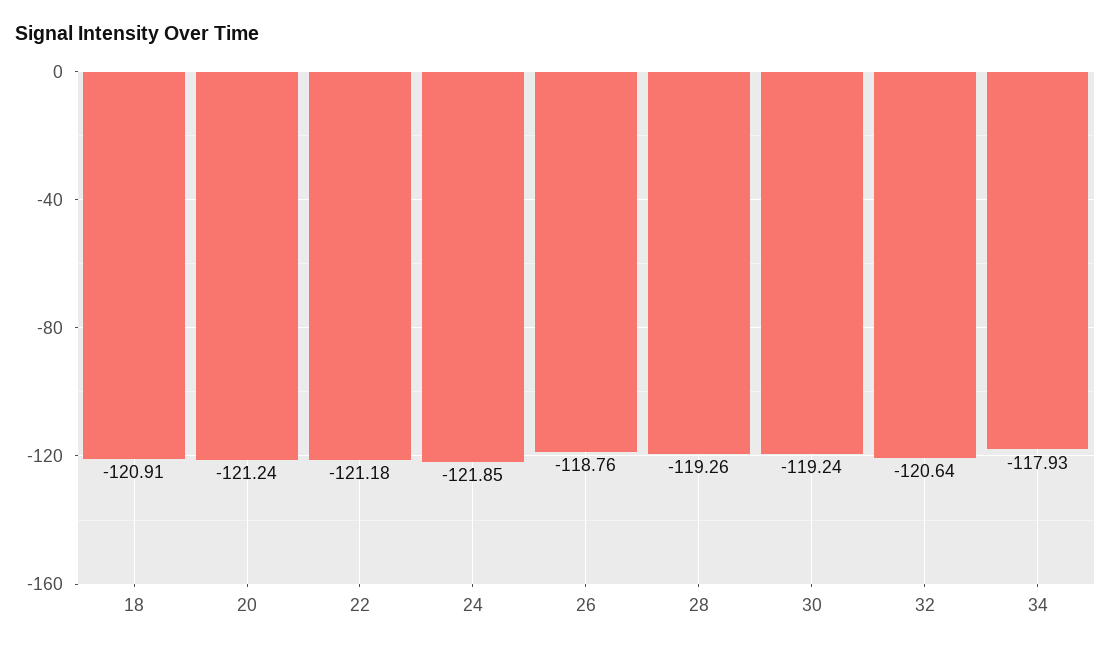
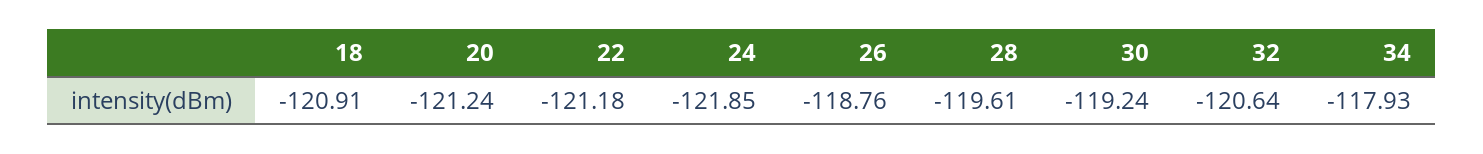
  {
    "18": -120.91,
    "20": -121.24,
    "22": -121.18,
    "24": -121.85,
    "26": -118.76,
-   "28": -119.26,
+   "28": -119.61,
    "30": -119.24,
    "32": -120.64,
    "34": -117.93
  }

